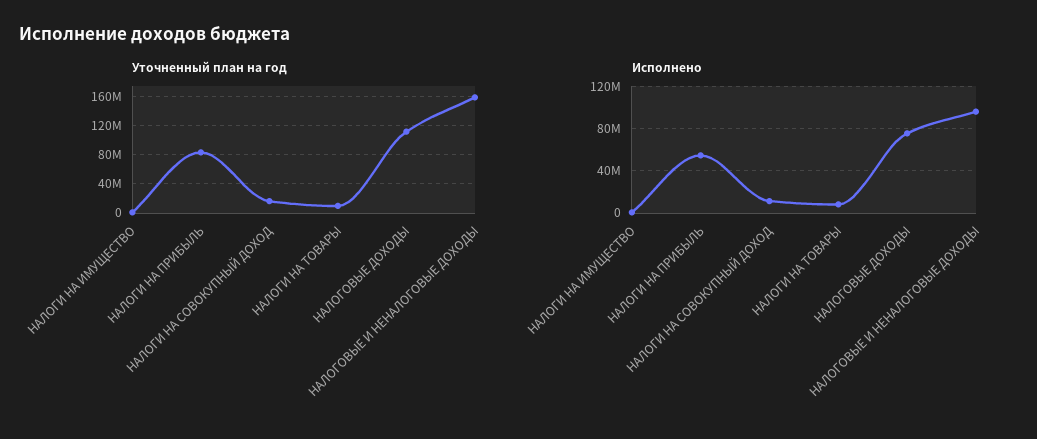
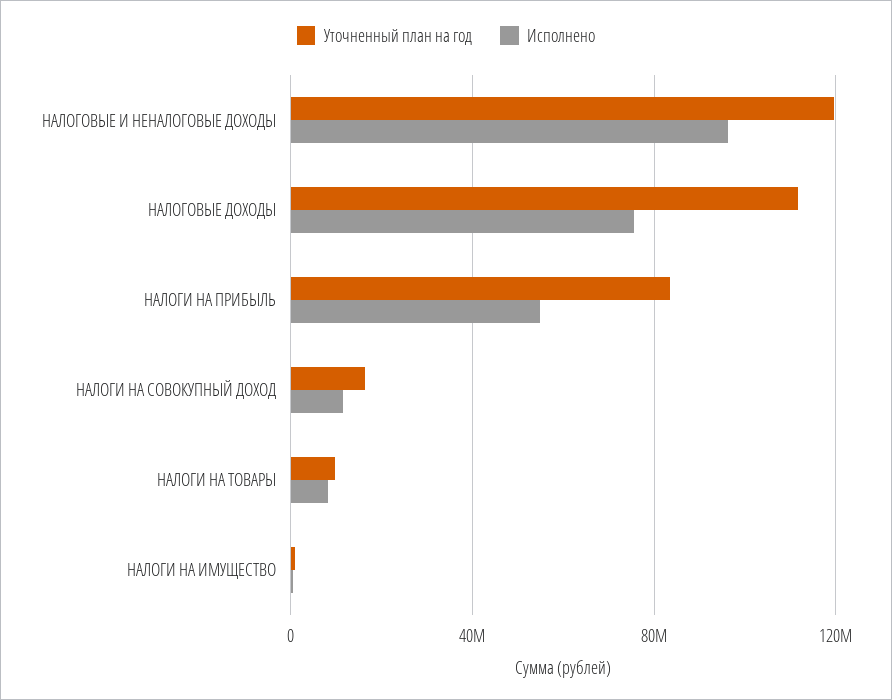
  {
    "Уточненный план на год": {
      "НАЛОГИ НА ИМУЩЕСТВО": 0,
      "НАЛОГИ НА ПРИБЫЛЬ": 85000000,
      "НАЛОГИ НА СОВОКУПНЫЙ ДОХОД": 15000000,
      "НАЛОГИ НА ТОВАРЫ": 10000000,
      "НАЛОГОВЫЕ ДОХОДЫ": 110000000,
-     "НАЛОГОВЫЕ И НЕНАЛОГОВЫЕ ДОХОДЫ": 160000000
+     "НАЛОГОВЫЕ И НЕНАЛОГОВЫЕ ДОХОДЫ": 120000000
    },
    "Исполнено": {
      "НАЛОГИ НА ИМУЩЕСТВО": 0,
      "НАЛОГИ НА ПРИБЫЛЬ": 55000000,
      "НАЛОГИ НА СОВОКУПНЫЙ ДОХОД": 10000000,
      "НАЛОГИ НА ТОВАРЫ": 10000000,
      "НАЛОГОВЫЕ ДОХОДЫ": 75000000,
      "НАЛОГОВЫЕ И НЕНАЛОГОВЫЕ ДОХОДЫ": 95000000
    }
  }

